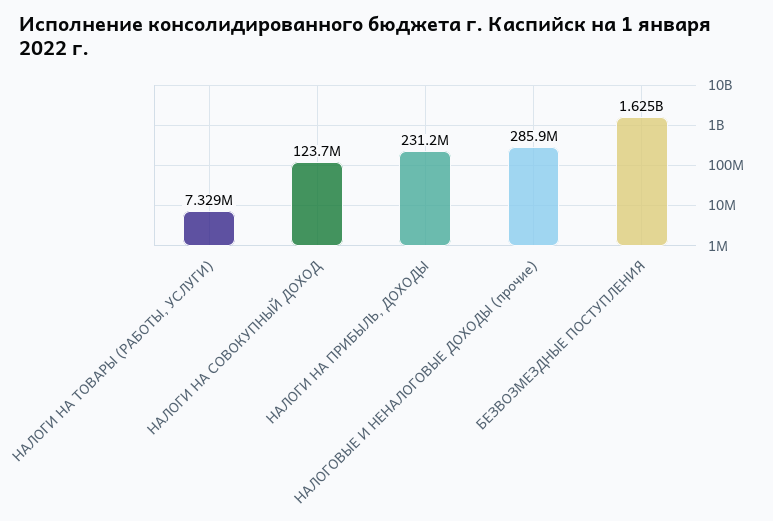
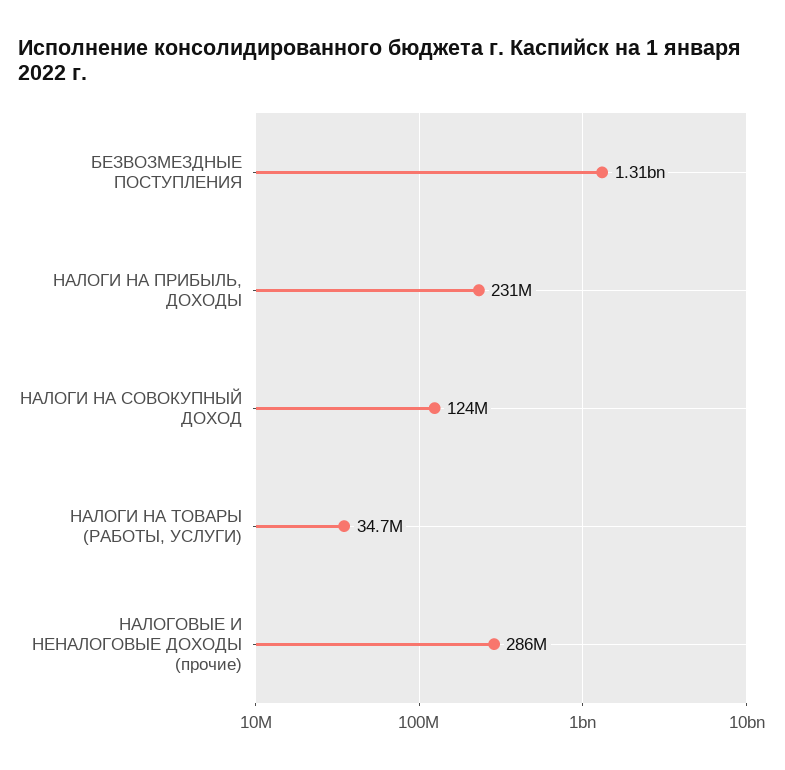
  {
-   "НАЛОГИ НА ТОВАРЫ (РАБОТЫ, УСЛУГИ)": 7329000,
+   "НАЛОГИ НА ТОВАРЫ (РАБОТЫ, УСЛУГИ)": 34700000,
    "НАЛОГИ НА СОВОКУПНЫЙ ДОХОД": 123700000,
    "НАЛОГИ НА ПРИБЫЛЬ, ДОХОДЫ": 231200000,
    "НАЛОГОВЫЕ И НЕНАЛОГОВЫЕ ДОХОДЫ (прочие)": 285900000,
-   "БЕЗВОЗМЕЗДНЫЕ ПОСТУПЛЕНИЯ": 1625000000
+   "БЕЗВОЗМЕЗДНЫЕ ПОСТУПЛЕНИЯ": 1310000000
  }

